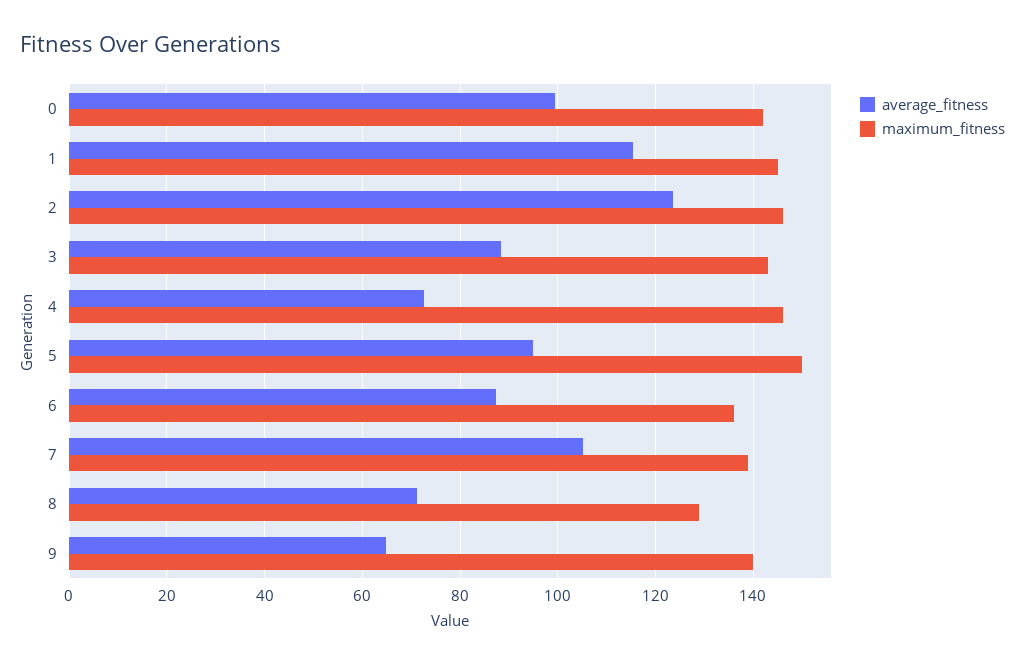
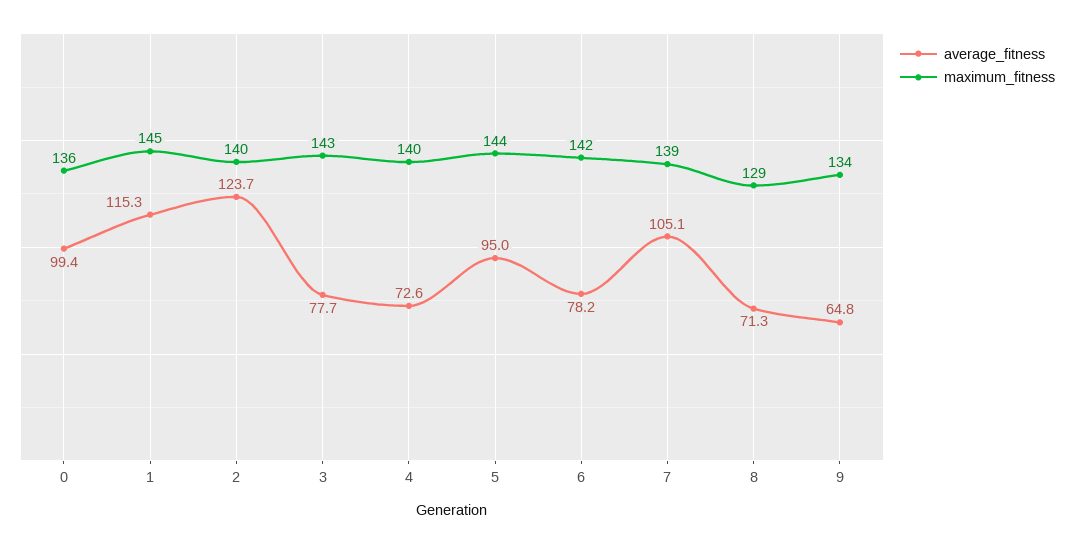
  {
    "average_fitness": {
      "0": 99.4,
      "1": 115.3,
      "2": 123.7,
-     "3": 88,
+     "3": 77.7,
      "4": 72.6,
      "5": 95,
-     "6": 88,
+     "6": 78.2,
      "7": 105.1,
      "8": 71.3,
      "9": 64.8
    },
    "maximum_fitness": {
-     "0": 142,
+     "0": 136,
      "1": 145,
-     "2": 146,
+     "2": 140,
      "3": 143,
-     "4": 146,
+     "4": 140,
-     "5": 150,
+     "5": 144,
-     "6": 136,
+     "6": 142,
      "7": 139,
      "8": 129,
-     "9": 140
+     "9": 134
    }
  }

